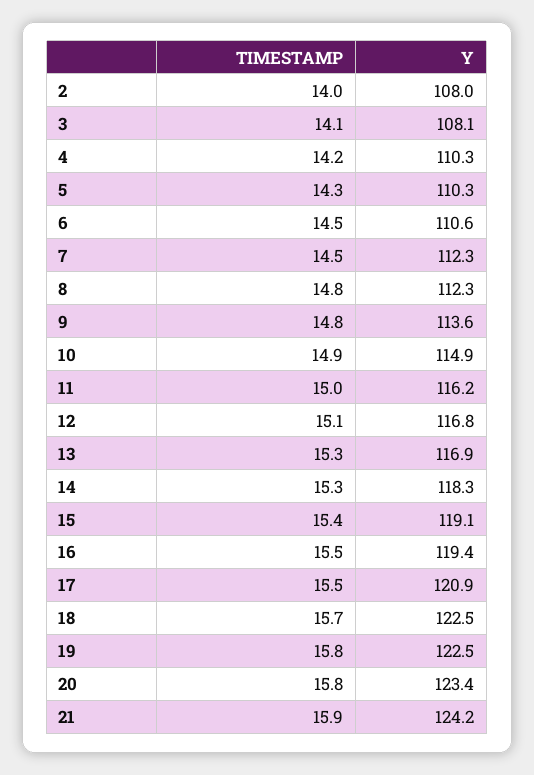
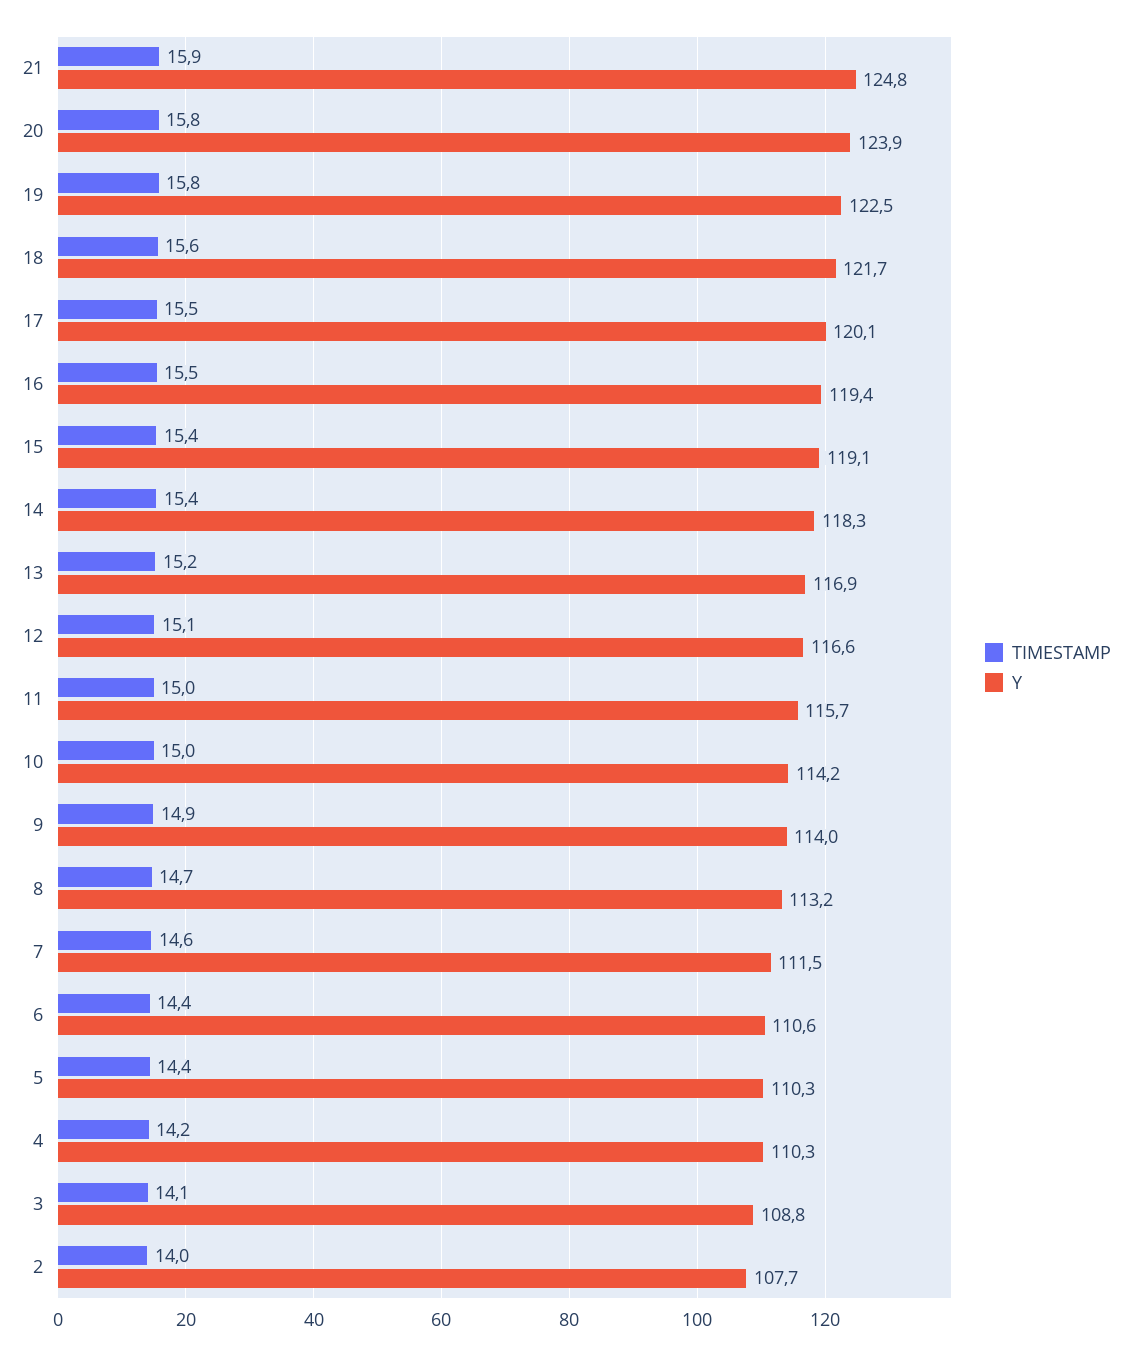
  {
    "TIMESTAMP": {
      "2": 14,
      "3": 14.1,
      "4": 14.2,
-     "5": 14.3,
+     "5": 14.4,
-     "6": 14.5,
+     "6": 14.4,
-     "7": 14.5,
+     "7": 14.6,
-     "8": 14.8,
+     "8": 14.7,
-     "9": 14.8,
+     "9": 14.9,
-     "10": 14.9,
+     "10": 15,
      "11": 15,
      "12": 15.1,
-     "13": 15.3,
+     "13": 15.2,
-     "14": 15.3,
+     "14": 15.4,
      "15": 15.4,
      "16": 15.5,
      "17": 15.5,
-     "18": 15.7,
+     "18": 15.6,
      "19": 15.8,
      "20": 15.8,
      "21": 15.9
    },
    "Y": {
-     "2": 108,
+     "2": 107.7,
-     "3": 108.1,
+     "3": 108.8,
      "4": 110.3,
      "5": 110.3,
      "6": 110.6,
-     "7": 112.3,
+     "7": 111.5,
-     "8": 112.3,
+     "8": 113.2,
-     "9": 113.6,
+     "9": 114,
-     "10": 114.9,
+     "10": 114.2,
-     "11": 116.2,
+     "11": 115.7,
-     "12": 116.8,
+     "12": 116.6,
      "13": 116.9,
      "14": 118.3,
      "15": 119.1,
      "16": 119.4,
-     "17": 120.9,
+     "17": 120.1,
-     "18": 122.5,
+     "18": 121.7,
      "19": 122.5,
-     "20": 123.4,
+     "20": 123.9,
-     "21": 124.2
+     "21": 124.8
    }
  }

